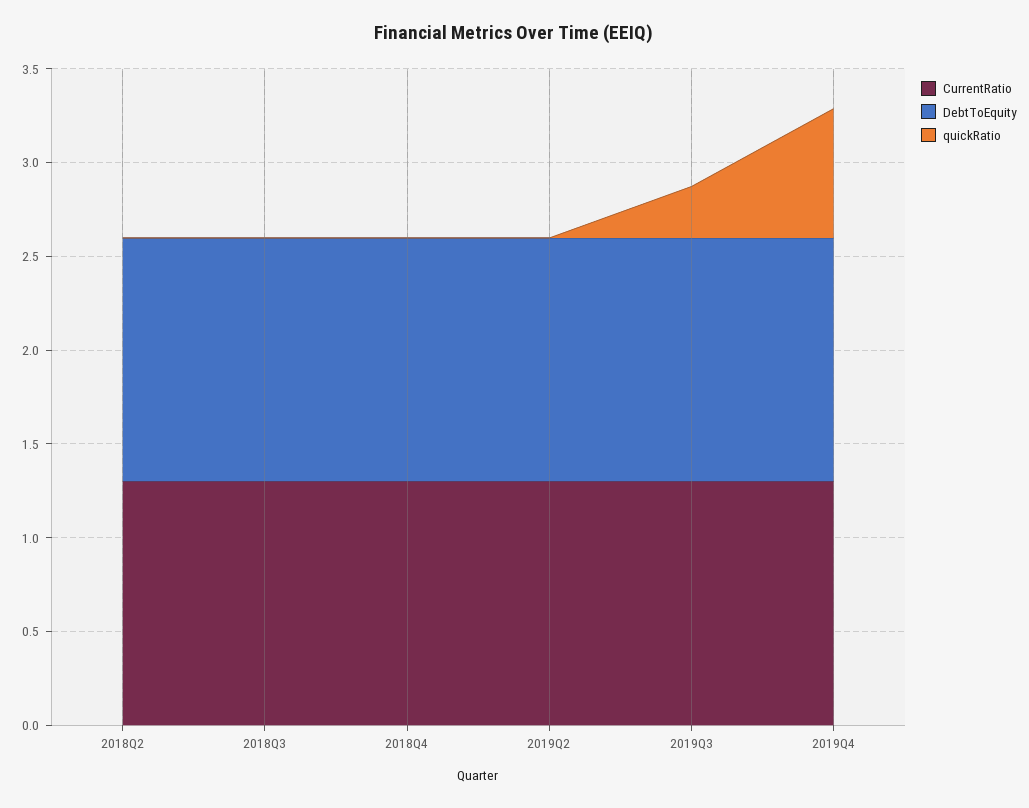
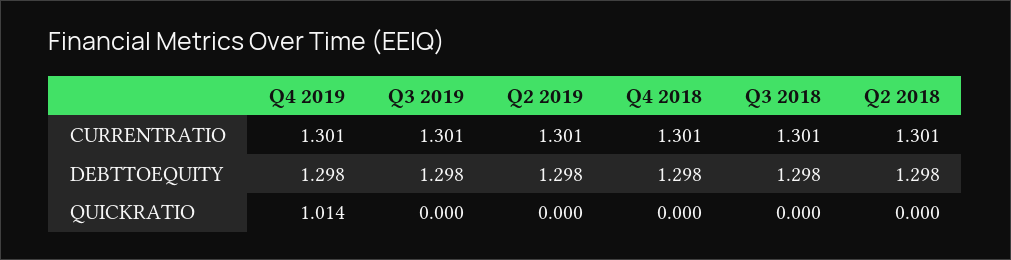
  {
    "CurrentRatio": {
      "2018Q2": 1.301,
      "2018Q3": 1.301,
      "2018Q4": 1.301,
      "2019Q2": 1.301,
      "2019Q3": 1.301,
      "2019Q4": 1.301
    },
    "DebtToEquity": {
      "2018Q2": 1.298,
      "2018Q3": 1.298,
      "2018Q4": 1.298,
      "2019Q2": 1.298,
      "2019Q3": 1.298,
      "2019Q4": 1.298
    },
    "quickRatio": {
      "2018Q2": 0,
      "2018Q3": 0,
      "2018Q4": 0,
      "2019Q2": 0,
-     "2019Q3": 0.3,
+     "2019Q3": 0,
-     "2019Q4": 0.7
+     "2019Q4": 1.014
    }
  }

